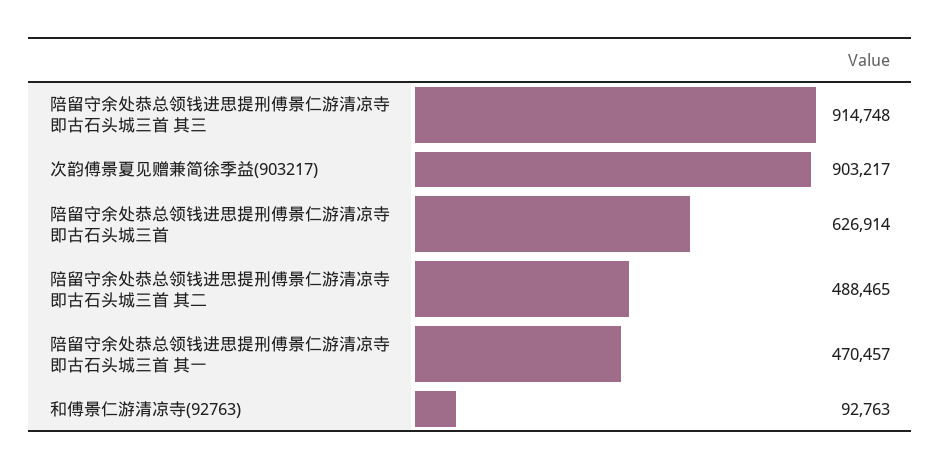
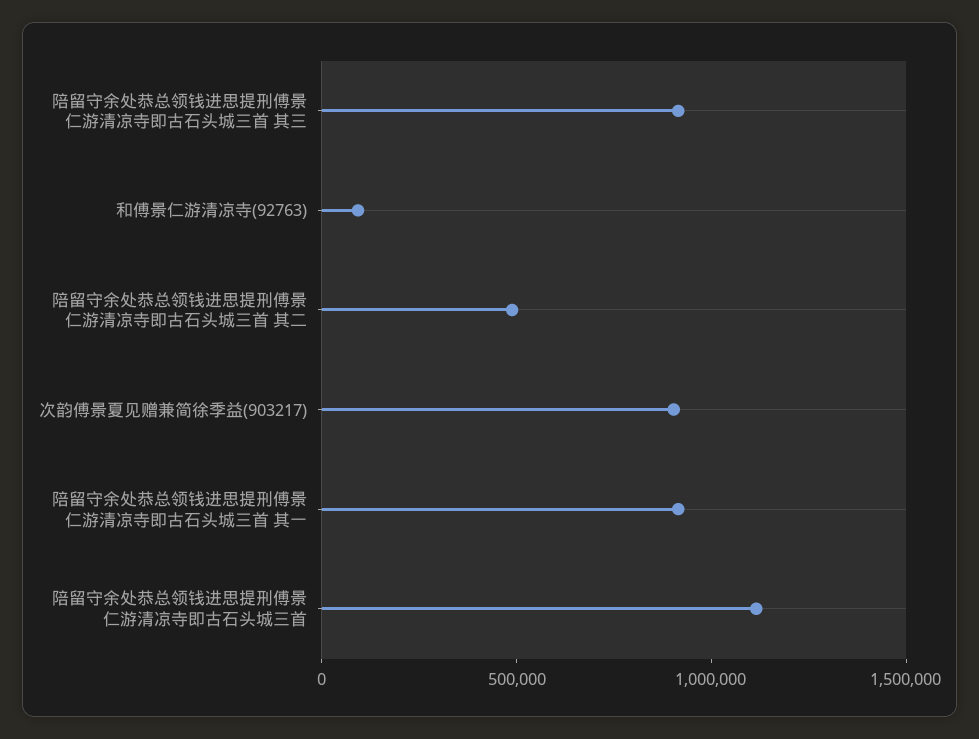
  {
    "陪留守余处恭总领钱进思提刑傅景仁游清凉寺即古石头城三首 其三": 914748,
    "次韵傅景夏见赠兼简徐季益(903217)": 903217,
-   "陪留守余处恭总领钱进思提刑傅景仁游清凉寺即古石头城三首": 626914,
+   "陪留守余处恭总领钱进思提刑傅景仁游清凉寺即古石头城三首": 1100000,
    "陪留守余处恭总领钱进思提刑傅景仁游清凉寺即古石头城三首 其二": 488465,
-   "陪留守余处恭总领钱进思提刑傅景仁游清凉寺即古石头城三首 其一": 470457,
+   "陪留守余处恭总领钱进思提刑傅景仁游清凉寺即古石头城三首 其一": 900000,
    "和傅景仁游清凉寺(92763)": 92763
  }

